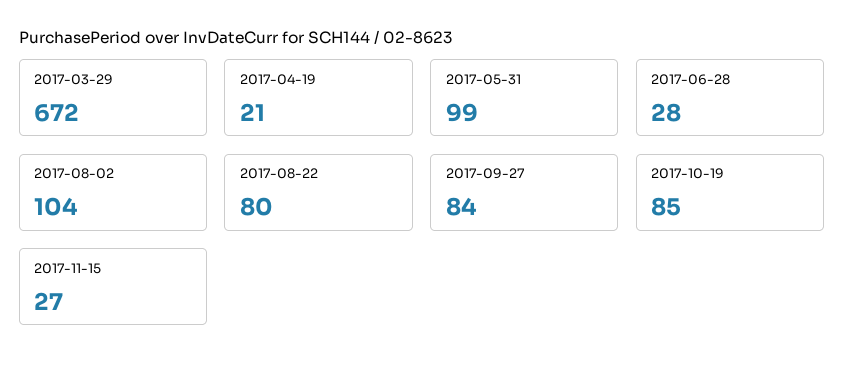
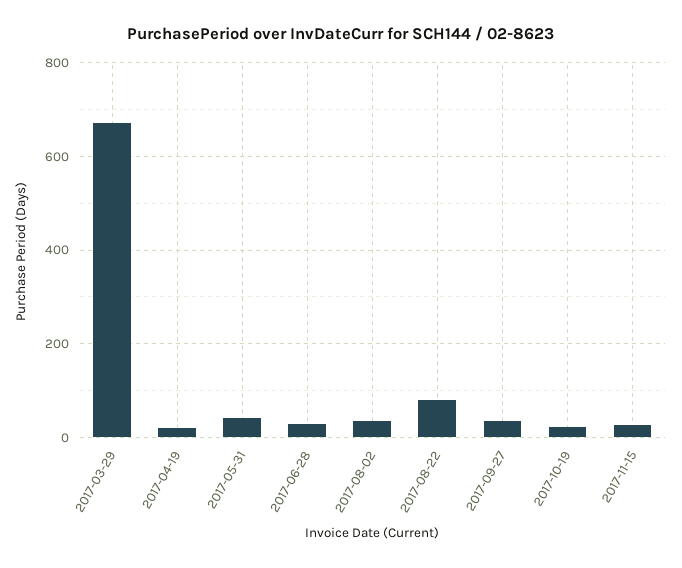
  {
    "2017-03-29": 672,
    "2017-04-19": 21,
-   "2017-05-31": 99,
+   "2017-05-31": 40,
    "2017-06-28": 28,
-   "2017-08-02": 104,
+   "2017-08-02": 40,
    "2017-08-22": 80,
-   "2017-09-27": 84,
+   "2017-09-27": 40,
-   "2017-10-19": 85,
+   "2017-10-19": 20,
    "2017-11-15": 27
  }

